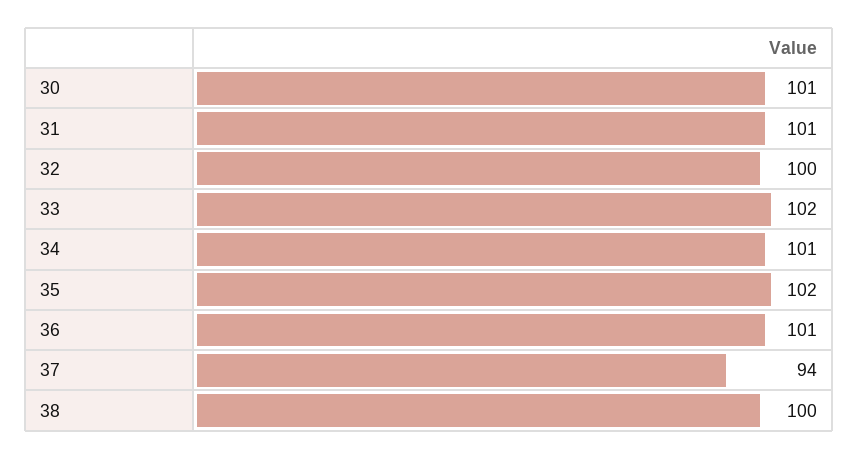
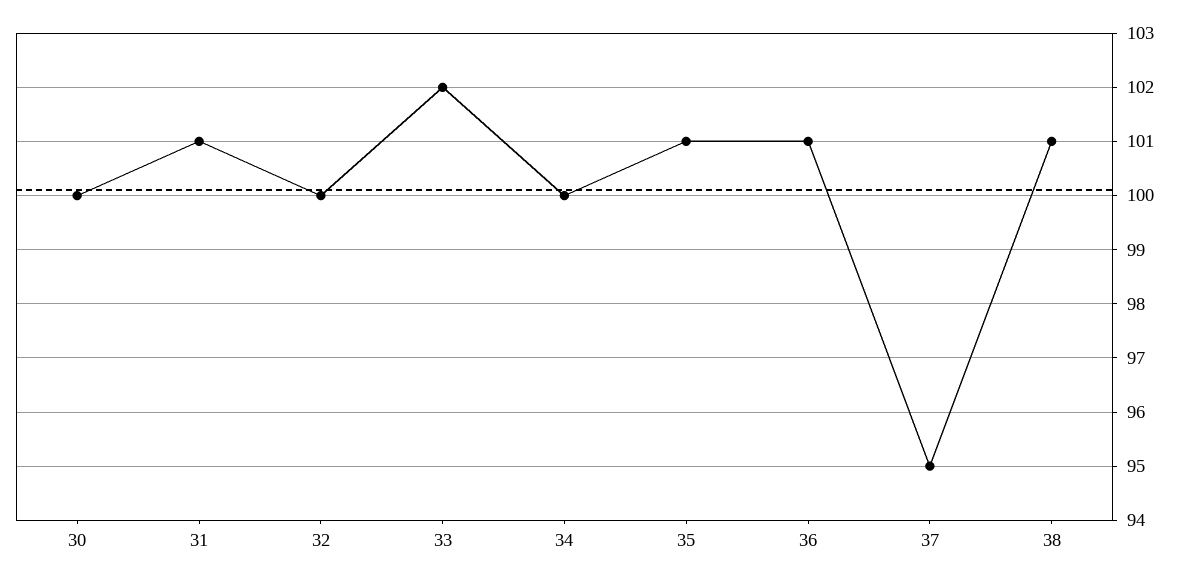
  {
-   "30": 101,
+   "30": 100,
    "31": 101,
    "32": 100,
    "33": 102,
-   "34": 101,
+   "34": 100,
-   "35": 102,
+   "35": 101,
    "36": 101,
-   "37": 94,
+   "37": 95,
-   "38": 100
+   "38": 101
  }

